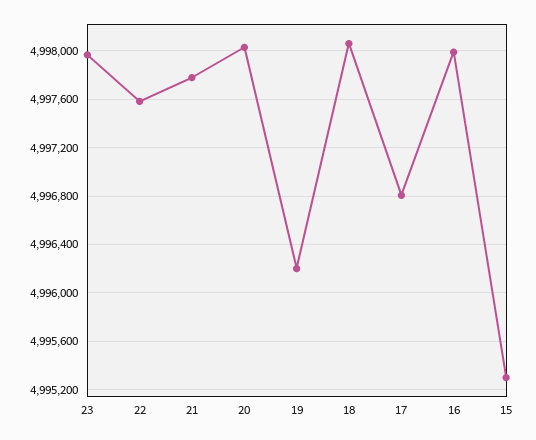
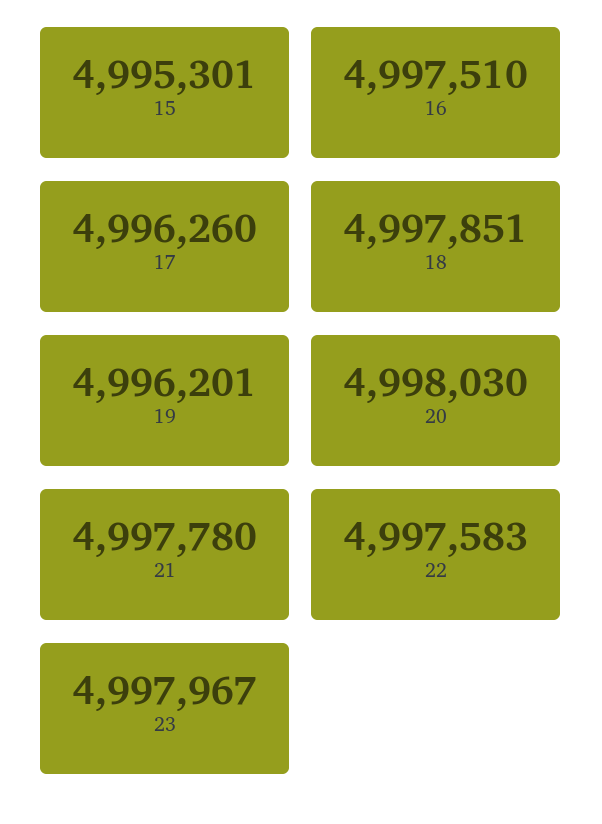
  {
    "23": 4997967,
    "22": 4997583,
    "21": 4997780,
    "20": 4998030,
    "19": 4996201,
-   "18": 4998050,
+   "18": 4997851,
-   "17": 4996800,
+   "17": 4996260,
-   "16": 4998000,
+   "16": 4997510,
    "15": 4995301
  }

